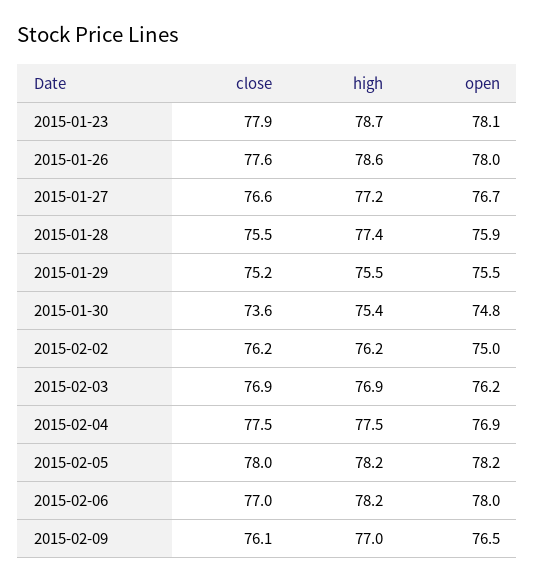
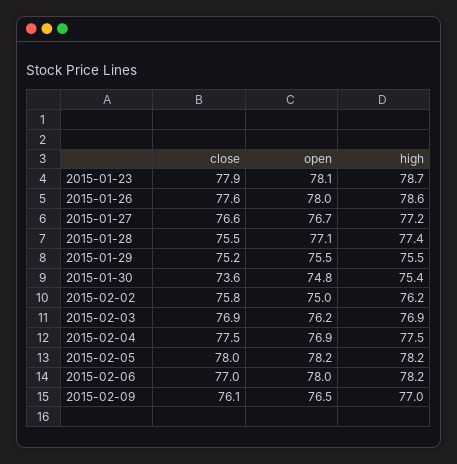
  {
    "close": {
      "2015-01-23": 77.9,
      "2015-01-26": 77.6,
      "2015-01-27": 76.6,
      "2015-01-28": 75.5,
      "2015-01-29": 75.2,
      "2015-01-30": 73.6,
-     "2015-02-02": 76.2,
+     "2015-02-02": 75.8,
      "2015-02-03": 76.9,
      "2015-02-04": 77.5,
      "2015-02-05": 78,
      "2015-02-06": 77,
      "2015-02-09": 76.1
    },
    "high": {
      "2015-01-23": 78.7,
      "2015-01-26": 78.6,
      "2015-01-27": 77.2,
      "2015-01-28": 77.4,
      "2015-01-29": 75.5,
      "2015-01-30": 75.4,
      "2015-02-02": 76.2,
      "2015-02-03": 76.9,
      "2015-02-04": 77.5,
      "2015-02-05": 78.2,
      "2015-02-06": 78.2,
      "2015-02-09": 77
    },
    "open": {
      "2015-01-23": 78.1,
      "2015-01-26": 78,
      "2015-01-27": 76.7,
-     "2015-01-28": 75.9,
+     "2015-01-28": 77.1,
      "2015-01-29": 75.5,
      "2015-01-30": 74.8,
      "2015-02-02": 75,
      "2015-02-03": 76.2,
      "2015-02-04": 76.9,
      "2015-02-05": 78.2,
      "2015-02-06": 78,
      "2015-02-09": 76.5
    }
  }

